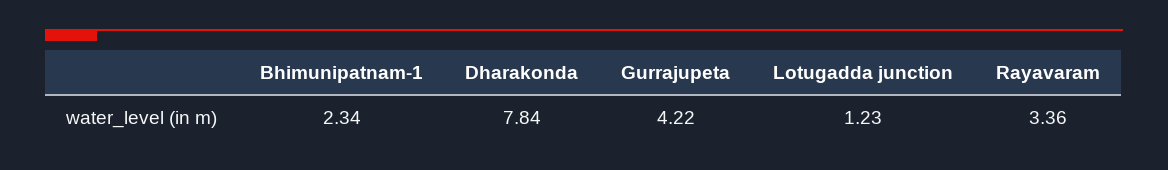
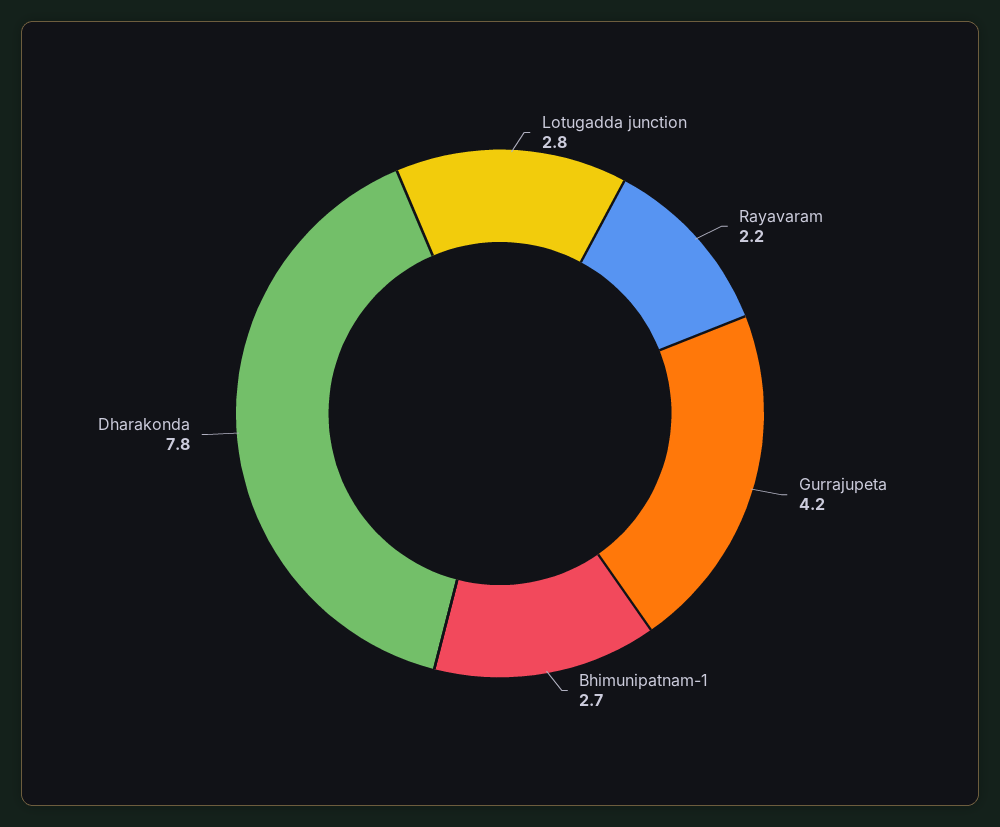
  {
-   "Bhimunipatnam-1": 2.34,
+   "Bhimunipatnam-1": 2.7,
    "Dharakonda": 7.84,
    "Gurrajupeta": 4.22,
-   "Lotugadda junction": 1.23,
+   "Lotugadda junction": 2.8,
-   "Rayavaram": 3.36
+   "Rayavaram": 2.2
  }

